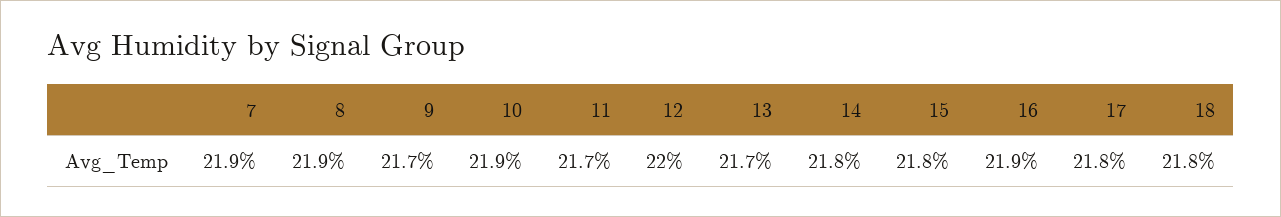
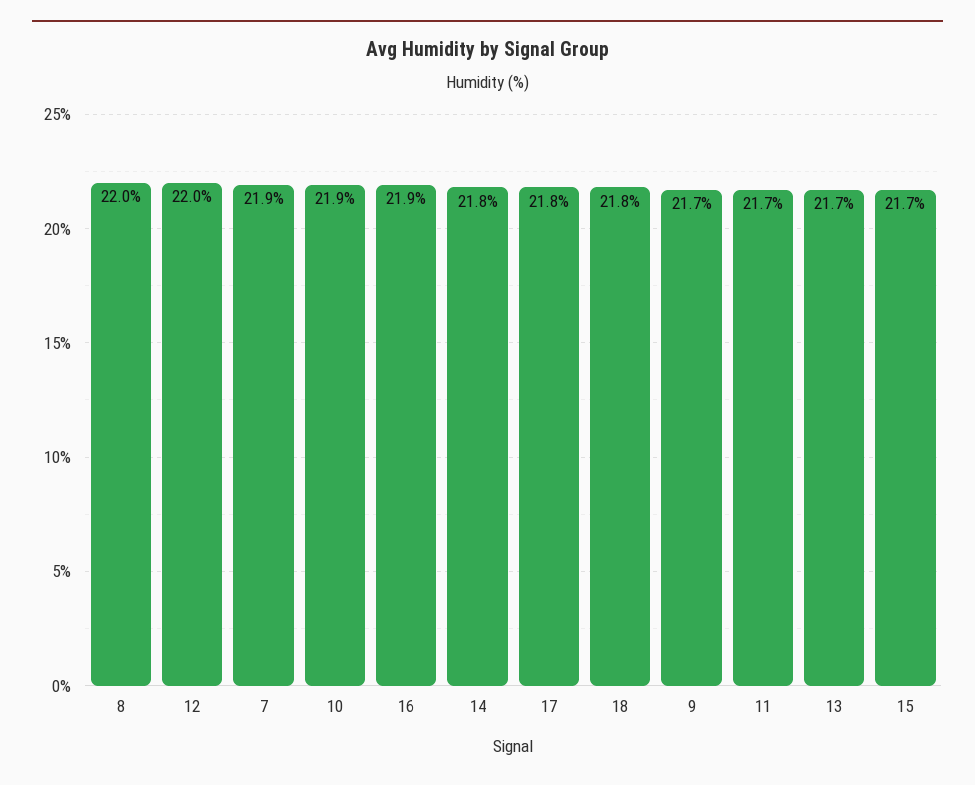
  {
    "7": 21.9,
-   "8": 21.9,
+   "8": 22,
    "9": 21.7,
    "10": 21.9,
    "11": 21.7,
    "12": 22,
    "13": 21.7,
    "14": 21.8,
-   "15": 21.8,
+   "15": 21.7,
    "16": 21.9,
    "17": 21.8,
    "18": 21.8
  }

